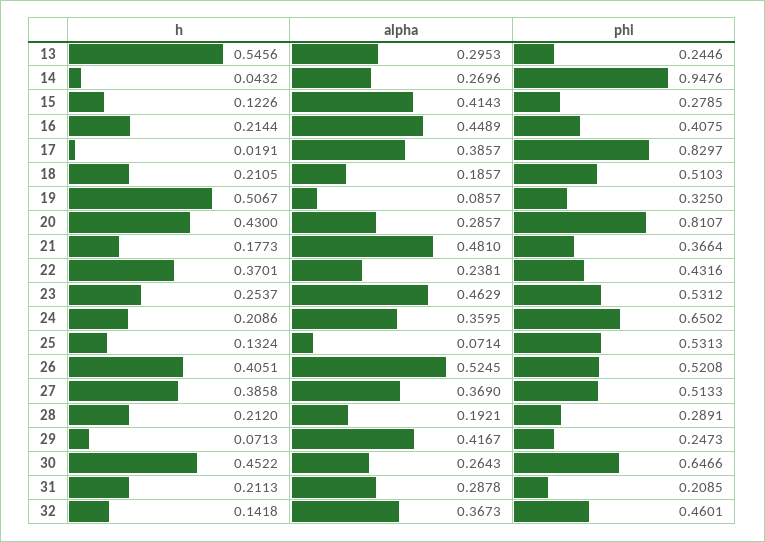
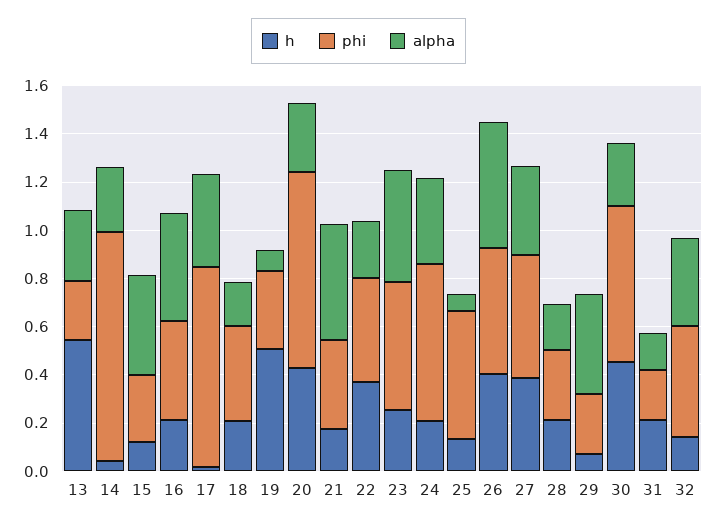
  {
    "h": {
      "13": 0.5456,
      "14": 0.0432,
      "15": 0.1226,
      "16": 0.2144,
      "17": 0.0191,
      "18": 0.2105,
      "19": 0.5067,
      "20": 0.43,
      "21": 0.1773,
      "22": 0.3701,
      "23": 0.2537,
      "24": 0.2086,
      "25": 0.1324,
      "26": 0.4051,
      "27": 0.3858,
      "28": 0.212,
      "29": 0.0713,
      "30": 0.4522,
      "31": 0.2113,
      "32": 0.1418
    },
    "alpha": {
      "13": 0.2953,
      "14": 0.2696,
      "15": 0.4143,
      "16": 0.4489,
      "17": 0.3857,
      "18": 0.1857,
      "19": 0.0857,
      "20": 0.2857,
      "21": 0.481,
      "22": 0.2381,
      "23": 0.4629,
      "24": 0.3595,
      "25": 0.0714,
      "26": 0.5245,
      "27": 0.369,
      "28": 0.1921,
      "29": 0.4167,
      "30": 0.2643,
-     "31": 0.2878,
+     "31": 0.15,
      "32": 0.3673
    },
    "phi": {
      "13": 0.2446,
      "14": 0.9476,
      "15": 0.2785,
      "16": 0.4075,
      "17": 0.8297,
-     "18": 0.5103,
+     "18": 0.4,
      "19": 0.325,
      "20": 0.8107,
      "21": 0.3664,
      "22": 0.4316,
      "23": 0.5312,
      "24": 0.6502,
      "25": 0.5313,
      "26": 0.5208,
      "27": 0.5133,
      "28": 0.2891,
      "29": 0.2473,
      "30": 0.6466,
      "31": 0.2085,
      "32": 0.4601
    }
  }

